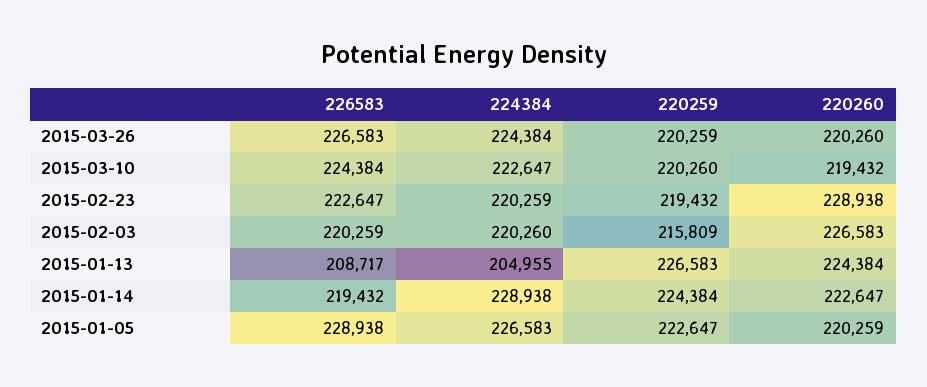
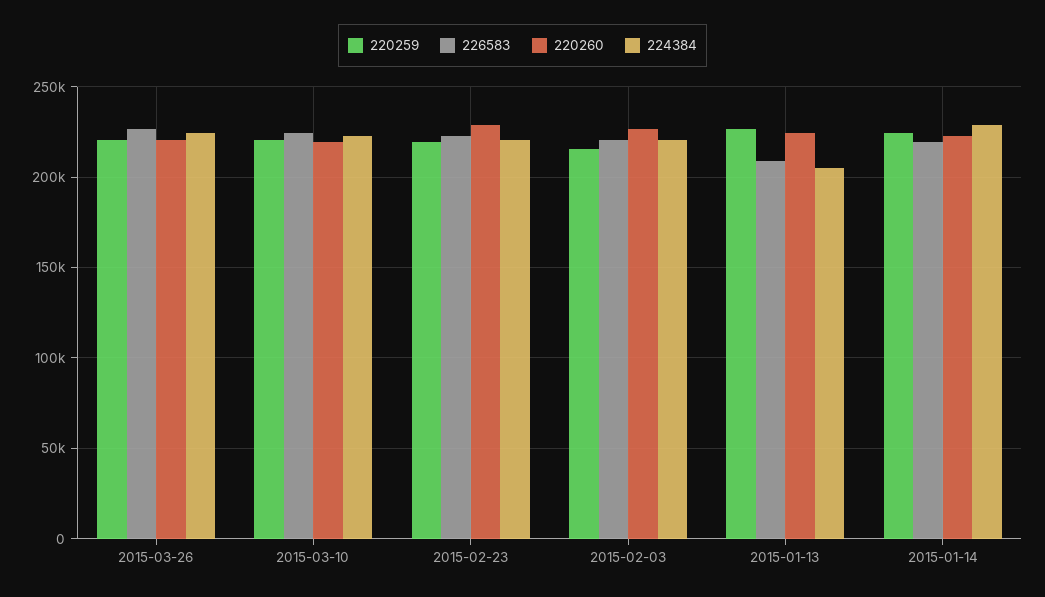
  {
    "226583": {
      "2015-03-26": 226583,
      "2015-03-10": 224384,
      "2015-02-23": 222647,
      "2015-02-03": 220259,
      "2015-01-13": 208717,
-     "2015-01-14": 219432,
+     "2015-01-14": 219432
-     "2015-01-05": 228938
    },
    "224384": {
      "2015-03-26": 224384,
      "2015-03-10": 222647,
      "2015-02-23": 220259,
      "2015-02-03": 220260,
      "2015-01-13": 204955,
-     "2015-01-14": 228938,
+     "2015-01-14": 228938
-     "2015-01-05": 226583
    },
    "220259": {
      "2015-03-26": 220259,
      "2015-03-10": 220260,
      "2015-02-23": 219432,
      "2015-02-03": 215809,
      "2015-01-13": 226583,
-     "2015-01-14": 224384,
+     "2015-01-14": 224384
-     "2015-01-05": 222647
    },
    "220260": {
      "2015-03-26": 220260,
      "2015-03-10": 219432,
      "2015-02-23": 228938,
      "2015-02-03": 226583,
      "2015-01-13": 224384,
-     "2015-01-14": 222647,
+     "2015-01-14": 222647
-     "2015-01-05": 220259
    }
  }

